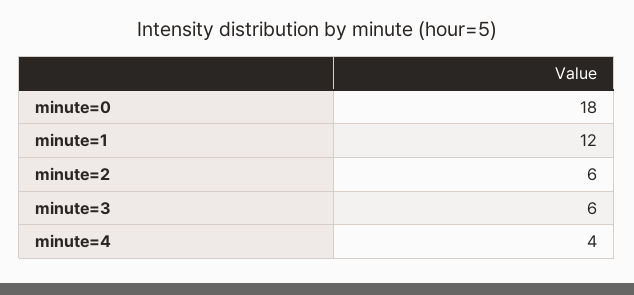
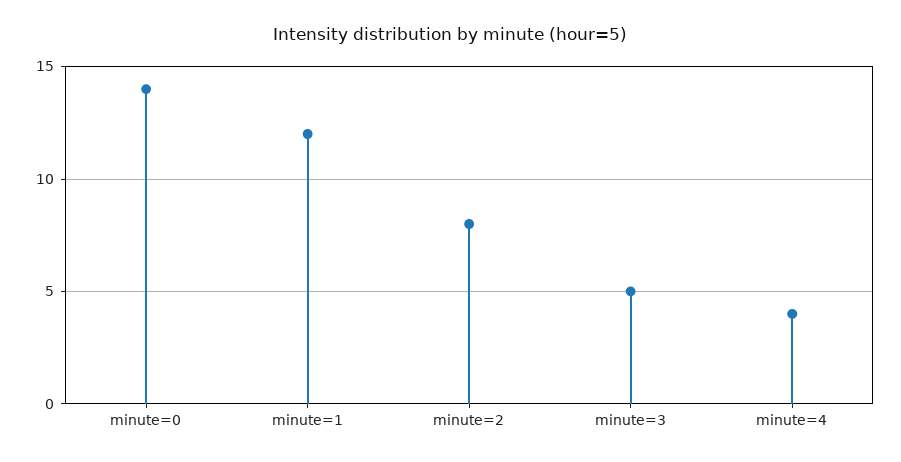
  {
-   "minute=0": 18,
+   "minute=0": 14,
    "minute=1": 12,
-   "minute=2": 6,
+   "minute=2": 8,
-   "minute=3": 6,
+   "minute=3": 5,
    "minute=4": 4
  }

